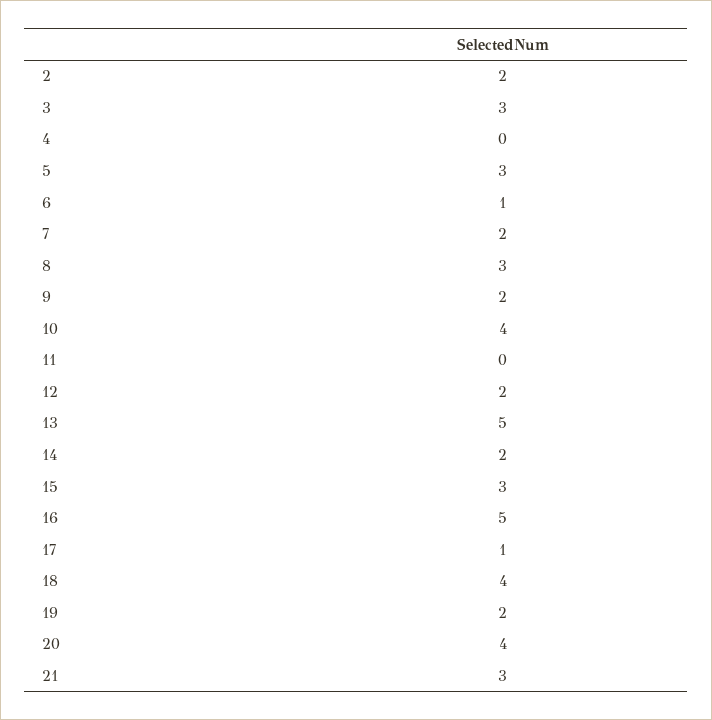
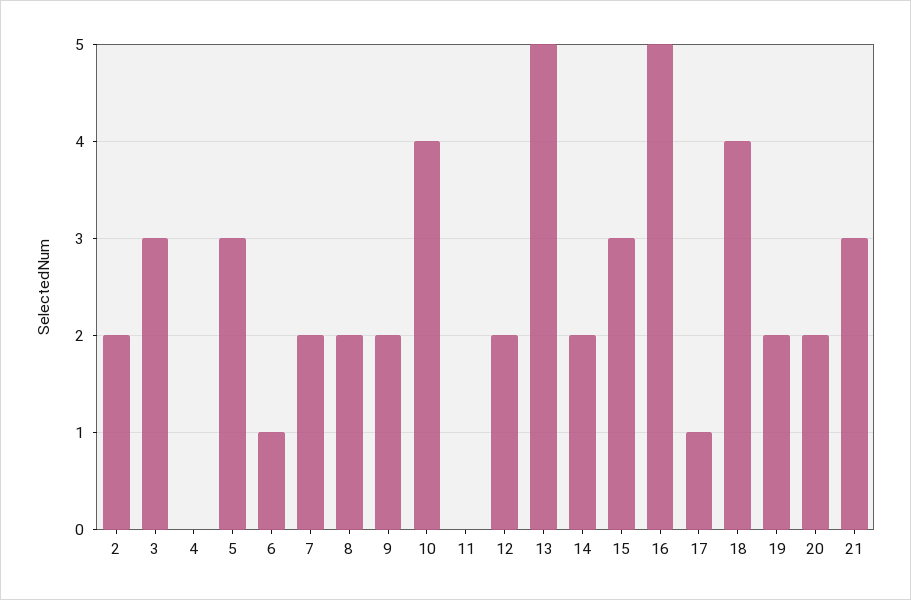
  {
    "2": 2,
    "3": 3,
    "4": 0,
    "5": 3,
    "6": 1,
    "7": 2,
-   "8": 3,
+   "8": 2,
    "9": 2,
    "10": 4,
    "11": 0,
    "12": 2,
    "13": 5,
    "14": 2,
    "15": 3,
    "16": 5,
    "17": 1,
    "18": 4,
    "19": 2,
-   "20": 4,
+   "20": 2,
    "21": 3
  }

